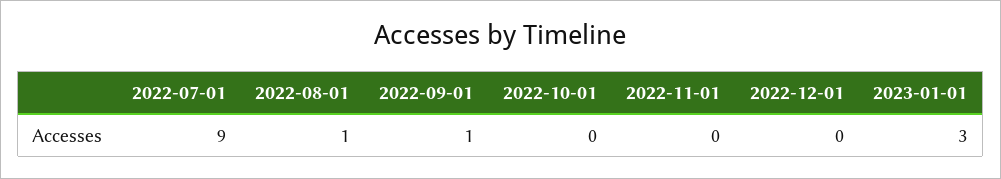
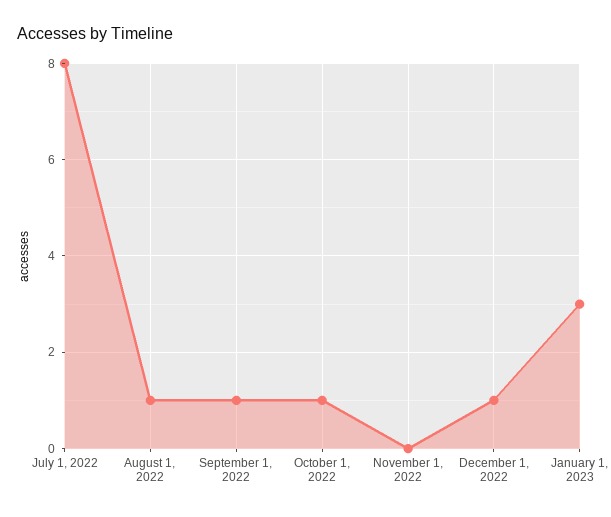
  {
-   "2022-07-01": 9,
+   "2022-07-01": 8,
    "2022-08-01": 1,
    "2022-09-01": 1,
-   "2022-10-01": 0,
+   "2022-10-01": 1,
    "2022-11-01": 0,
-   "2022-12-01": 0,
+   "2022-12-01": 1,
    "2023-01-01": 3
  }

